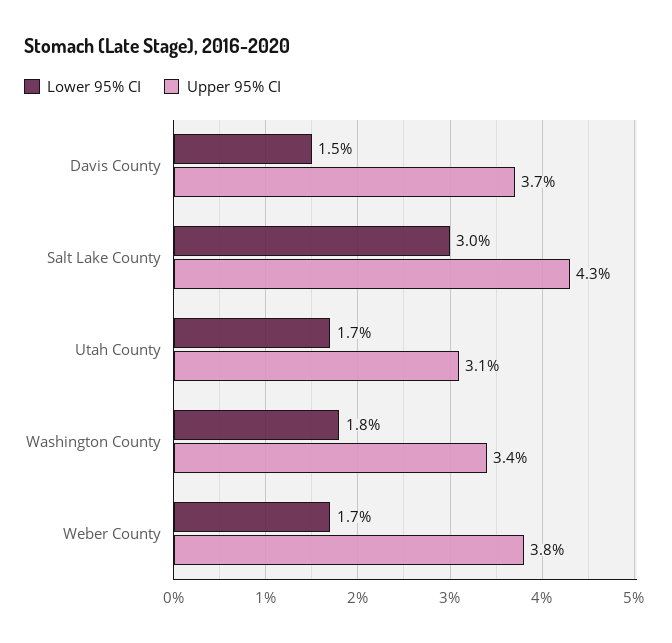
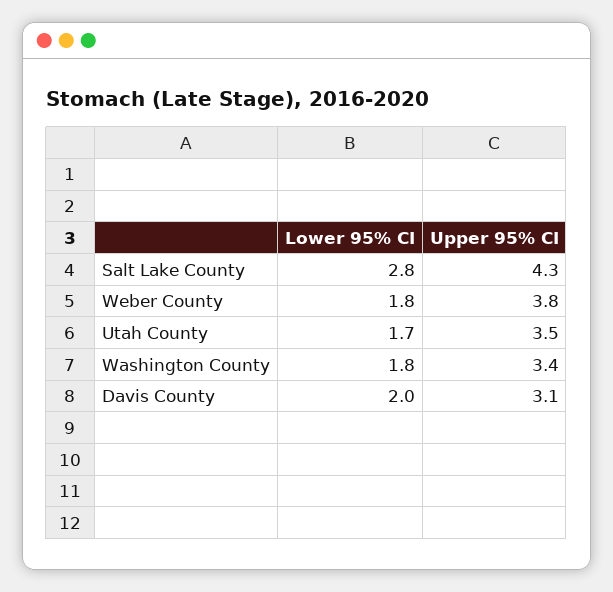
  {
    "Lower 95% CI": {
-     "Davis County": 1.5,
+     "Davis County": 2,
-     "Salt Lake County": 3,
+     "Salt Lake County": 2.8,
      "Utah County": 1.7,
      "Washington County": 1.8,
-     "Weber County": 1.7
+     "Weber County": 1.8
    },
    "Upper 95% CI": {
-     "Davis County": 3.7,
+     "Davis County": 3.1,
      "Salt Lake County": 4.3,
-     "Utah County": 3.1,
+     "Utah County": 3.5,
      "Washington County": 3.4,
      "Weber County": 3.8
    }
  }

